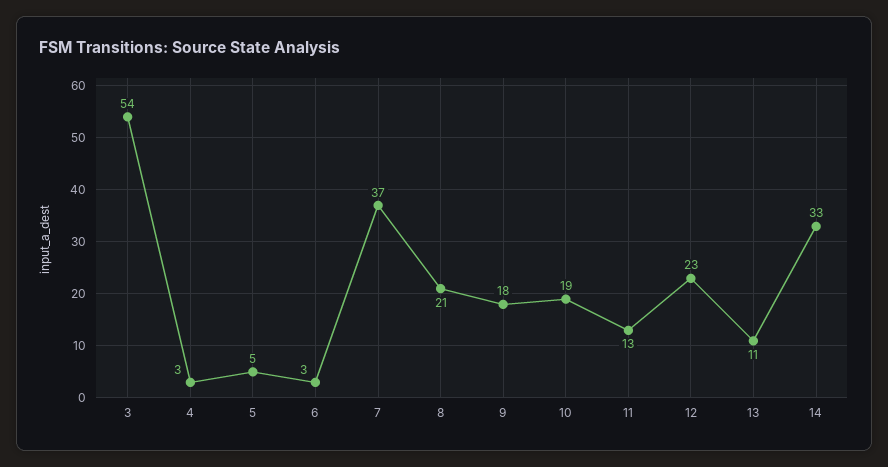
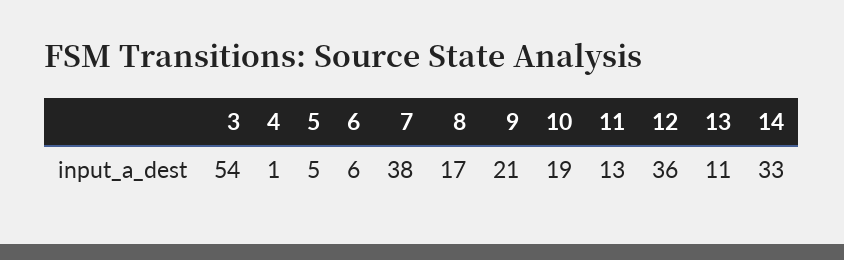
  {
    "3": 54,
-   "4": 3,
+   "4": 1,
    "5": 5,
-   "6": 3,
+   "6": 6,
-   "7": 37,
+   "7": 38,
-   "8": 21,
+   "8": 17,
-   "9": 18,
+   "9": 21,
    "10": 19,
    "11": 13,
-   "12": 23,
+   "12": 36,
    "13": 11,
    "14": 33
  }

